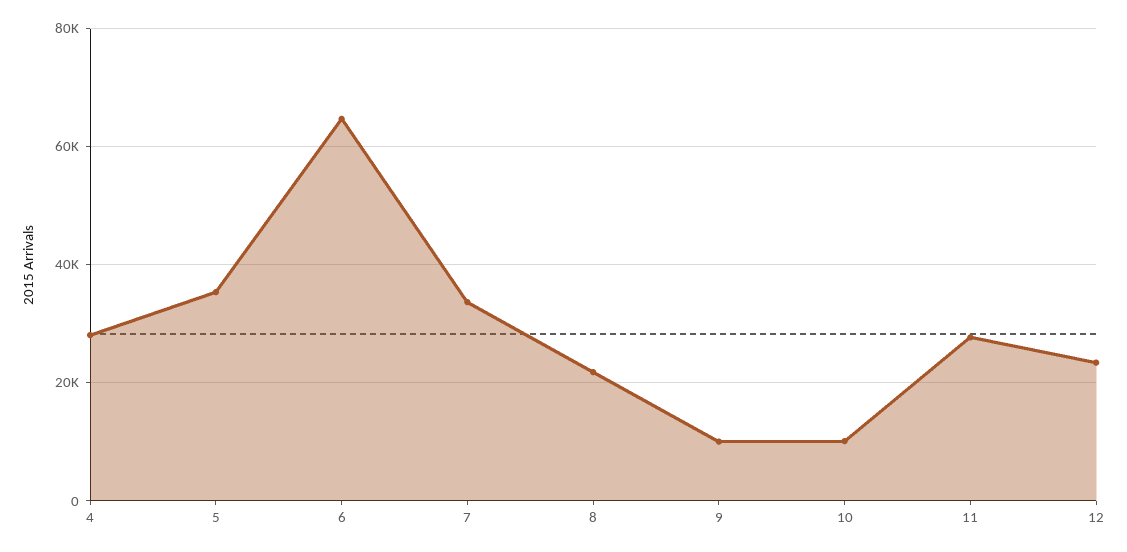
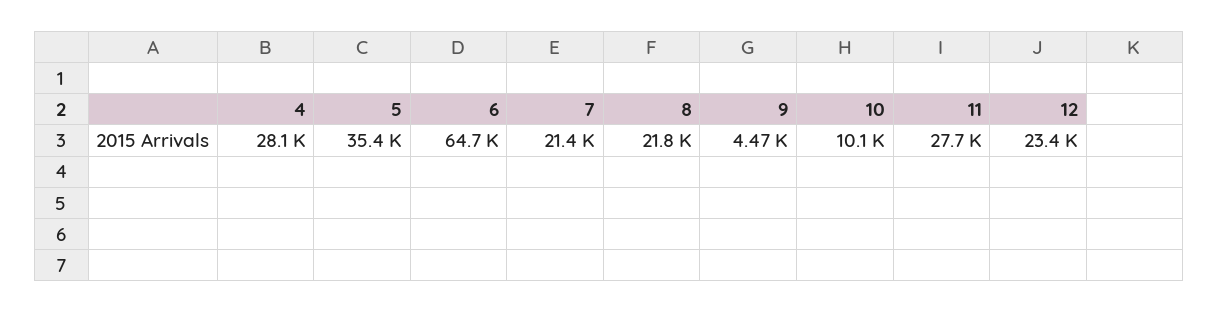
  {
    "4": 28100,
    "5": 35400,
    "6": 64700,
-   "7": 34000,
+   "7": 21400,
    "8": 21800,
-   "9": 10000,
+   "9": 4470,
    "10": 10100,
    "11": 27700,
    "12": 23400
  }

